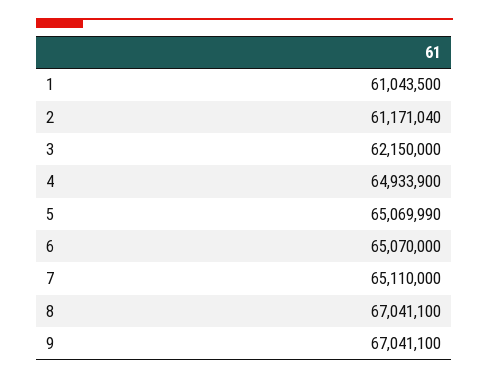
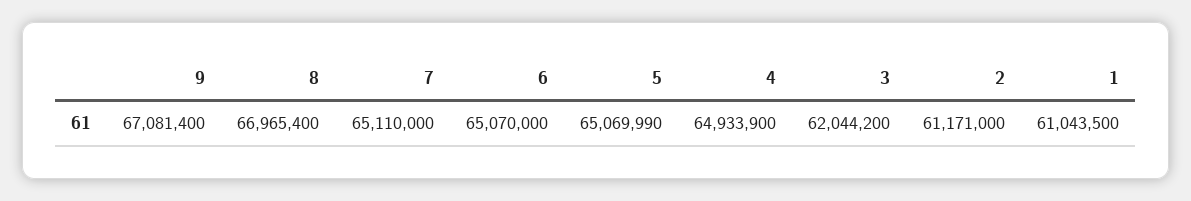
  {
    "1": 61043500,
-   "2": 61171040,
+   "2": 61171000,
-   "3": 62150000,
+   "3": 62044200,
    "4": 64933900,
    "5": 65069990,
    "6": 65070000,
    "7": 65110000,
-   "8": 67041100,
+   "8": 66965400,
-   "9": 67041100
+   "9": 67081400
  }

